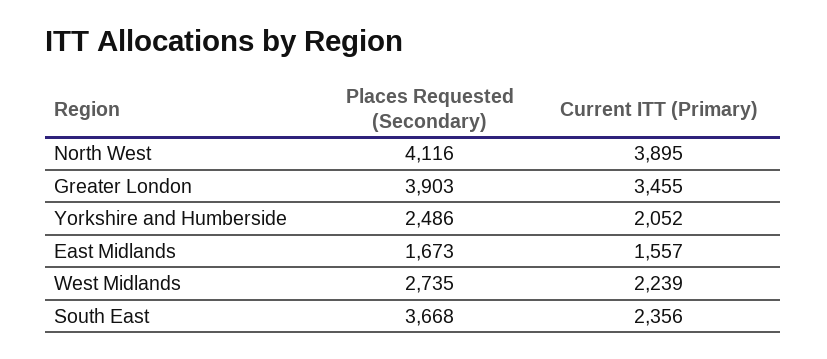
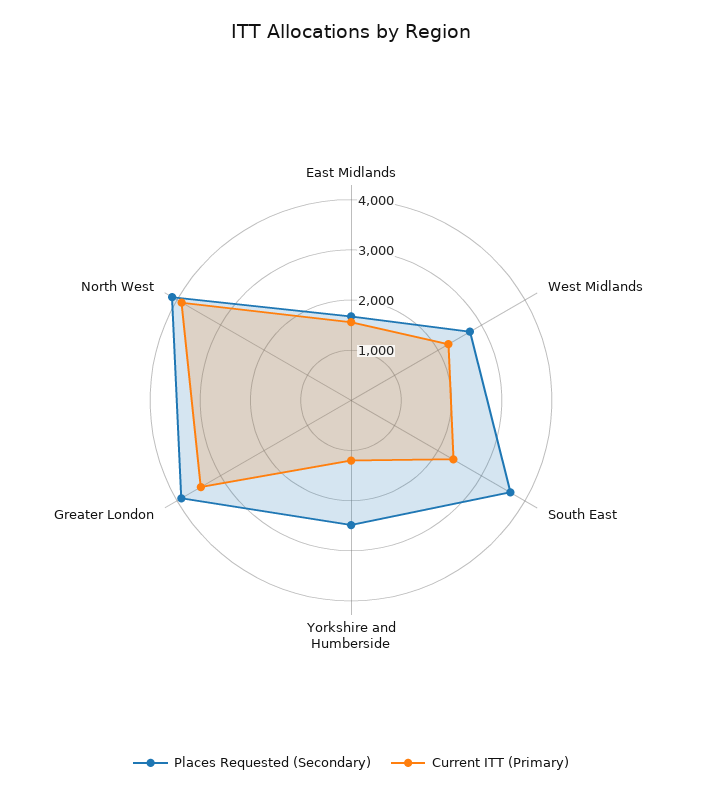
  {
    "Places Requested (Secondary)": {
      "North West": 4116,
      "Greater London": 3903,
      "Yorkshire and Humberside": 2486,
      "East Midlands": 1673,
      "West Midlands": 2735,
      "South East": 3668
    },
    "Current ITT (Primary)": {
      "North West": 3895,
      "Greater London": 3455,
-     "Yorkshire and Humberside": 2052,
+     "Yorkshire and Humberside": 1200,
      "East Midlands": 1557,
      "West Midlands": 2239,
      "South East": 2356
    }
  }

